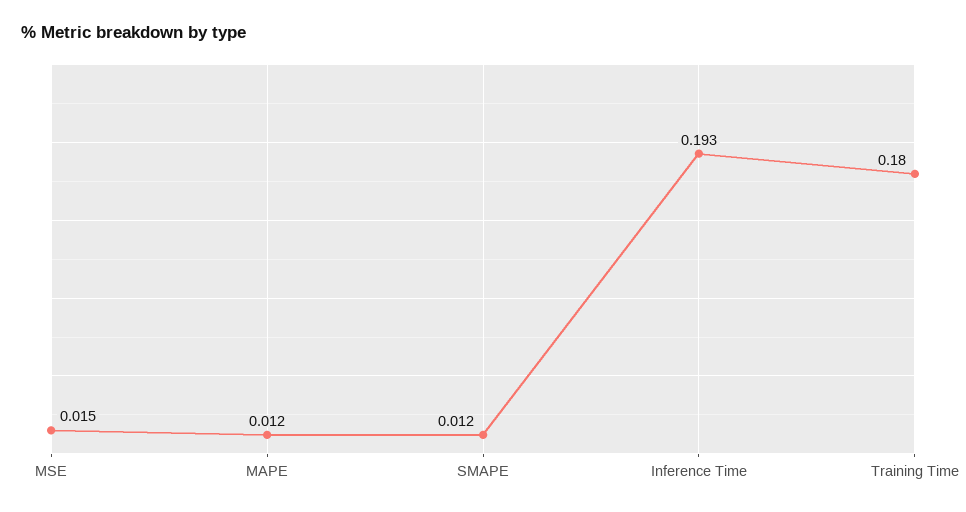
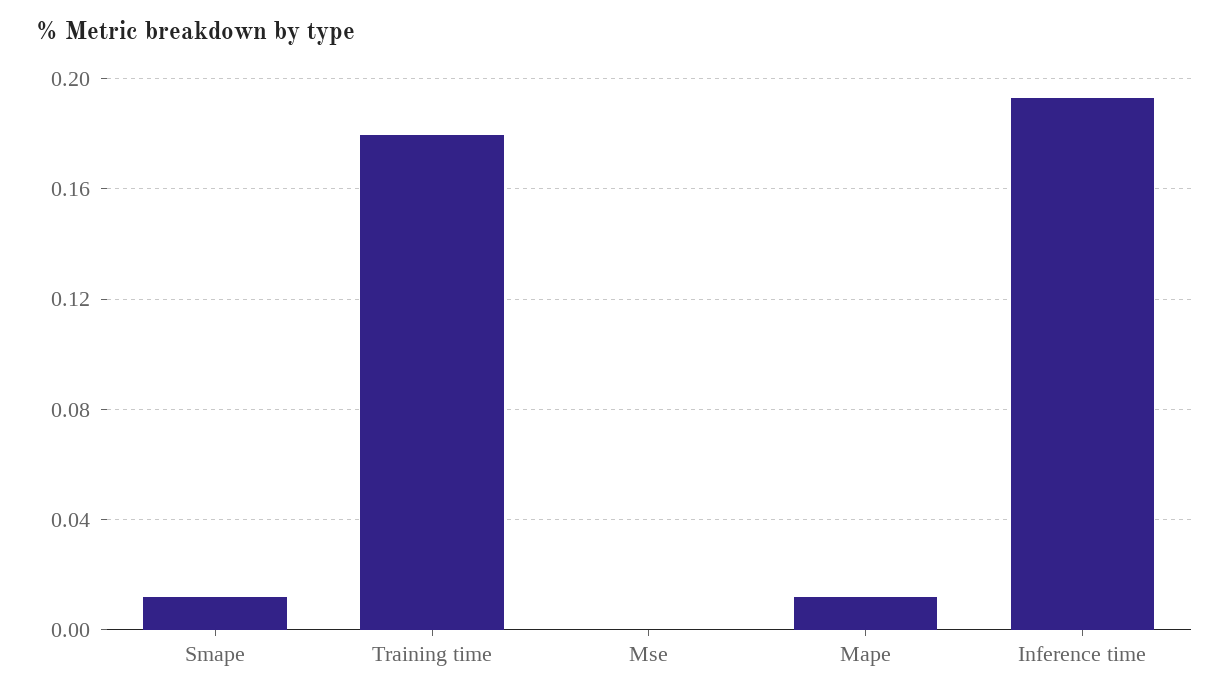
  {
-   "MSE": 0.015,
+   "MSE": 0,
    "MAPE": 0.012,
    "SMAPE": 0.012,
    "Inference Time": 0.193,
    "Training Time": 0.18
  }

